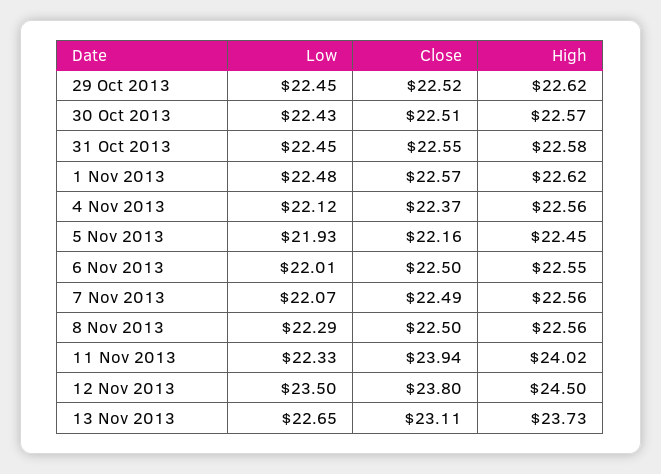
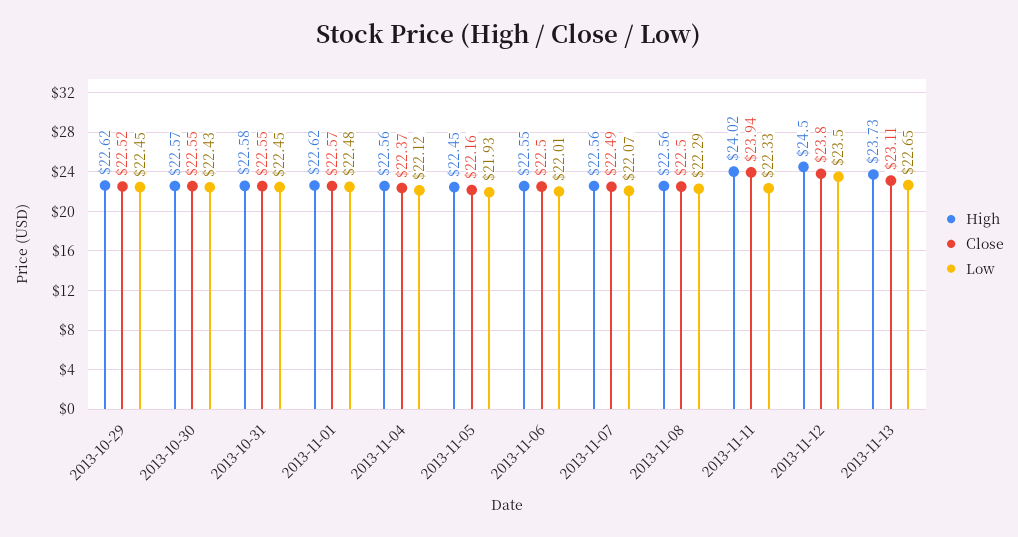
  {
    "Low": {
      "29 Oct 2013": 22.45,
      "30 Oct 2013": 22.43,
      "31 Oct 2013": 22.45,
      "1 Nov 2013": 22.48,
      "4 Nov 2013": 22.12,
      "5 Nov 2013": 21.93,
      "6 Nov 2013": 22.01,
      "7 Nov 2013": 22.07,
      "8 Nov 2013": 22.29,
      "11 Nov 2013": 22.33,
      "12 Nov 2013": 23.5,
      "13 Nov 2013": 22.65
    },
    "Close": {
      "29 Oct 2013": 22.52,
-     "30 Oct 2013": 22.51,
+     "30 Oct 2013": 22.55,
      "31 Oct 2013": 22.55,
      "1 Nov 2013": 22.57,
      "4 Nov 2013": 22.37,
      "5 Nov 2013": 22.16,
      "6 Nov 2013": 22.5,
      "7 Nov 2013": 22.49,
      "8 Nov 2013": 22.5,
      "11 Nov 2013": 23.94,
      "12 Nov 2013": 23.8,
      "13 Nov 2013": 23.11
    },
    "High": {
      "29 Oct 2013": 22.62,
      "30 Oct 2013": 22.57,
      "31 Oct 2013": 22.58,
      "1 Nov 2013": 22.62,
      "4 Nov 2013": 22.56,
      "5 Nov 2013": 22.45,
      "6 Nov 2013": 22.55,
      "7 Nov 2013": 22.56,
      "8 Nov 2013": 22.56,
      "11 Nov 2013": 24.02,
      "12 Nov 2013": 24.5,
      "13 Nov 2013": 23.73
    }
  }

